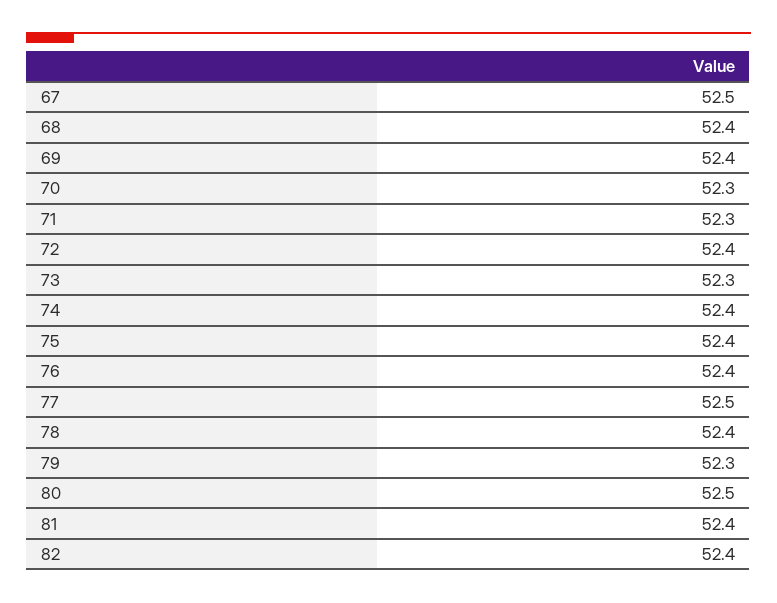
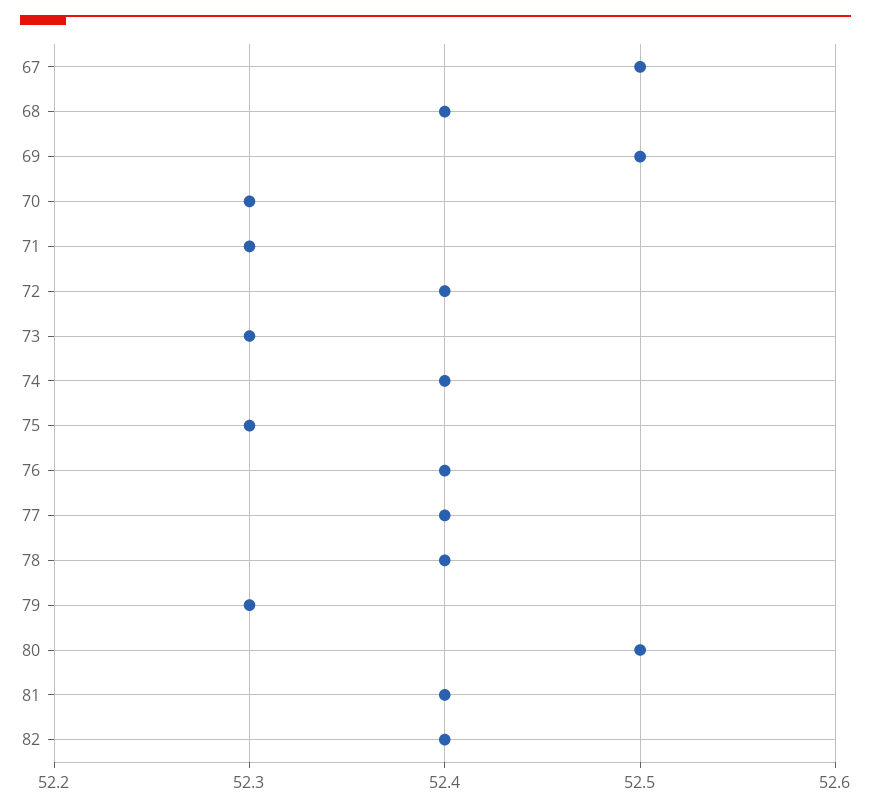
  {
    "67": 52.5,
    "68": 52.4,
-   "69": 52.4,
+   "69": 52.5,
    "70": 52.3,
    "71": 52.3,
    "72": 52.4,
    "73": 52.3,
    "74": 52.4,
-   "75": 52.4,
+   "75": 52.3,
    "76": 52.4,
-   "77": 52.5,
+   "77": 52.4,
    "78": 52.4,
    "79": 52.3,
    "80": 52.5,
    "81": 52.4,
    "82": 52.4
  }

